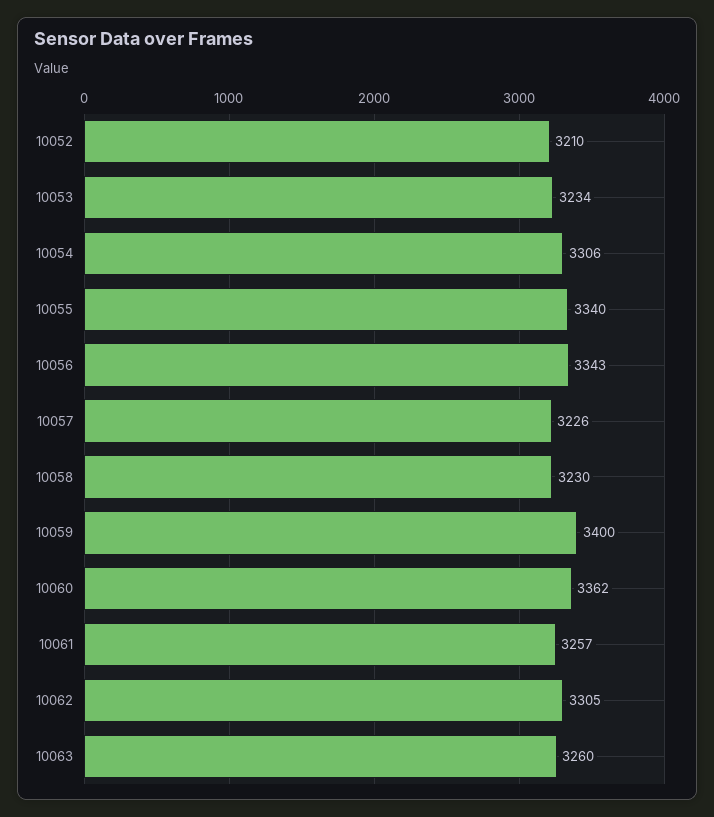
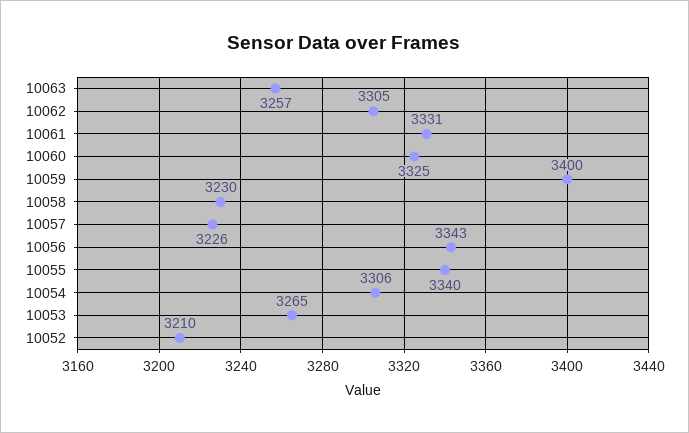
  {
    "10052": 3210,
-   "10053": 3234,
+   "10053": 3265,
    "10054": 3306,
    "10055": 3340,
    "10056": 3343,
    "10057": 3226,
    "10058": 3230,
    "10059": 3400,
-   "10060": 3362,
+   "10060": 3325,
-   "10061": 3257,
+   "10061": 3331,
    "10062": 3305,
-   "10063": 3260
+   "10063": 3257
  }

